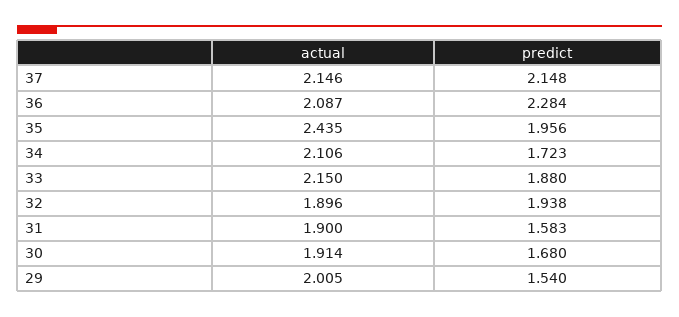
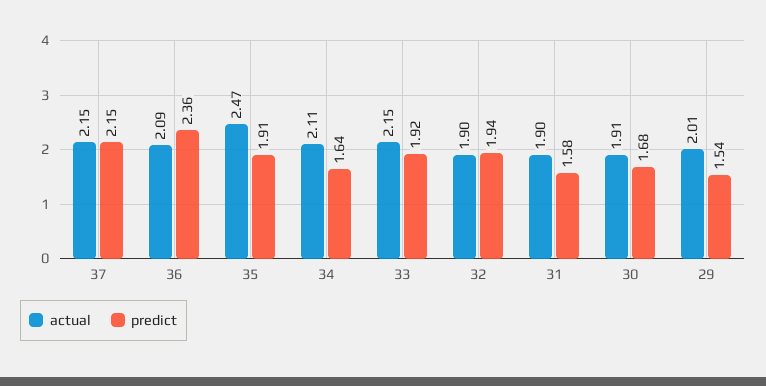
  {
    "actual": {
      "37": 2.146,
      "36": 2.087,
-     "35": 2.435,
+     "35": 2.47,
      "34": 2.106,
      "33": 2.15,
      "32": 1.896,
      "31": 1.9,
      "30": 1.914,
      "29": 2.005
    },
    "predict": {
      "37": 2.148,
-     "36": 2.284,
+     "36": 2.36,
-     "35": 1.956,
+     "35": 1.91,
-     "34": 1.723,
+     "34": 1.64,
-     "33": 1.88,
+     "33": 1.92,
      "32": 1.938,
      "31": 1.583,
      "30": 1.68,
      "29": 1.54
    }
  }

